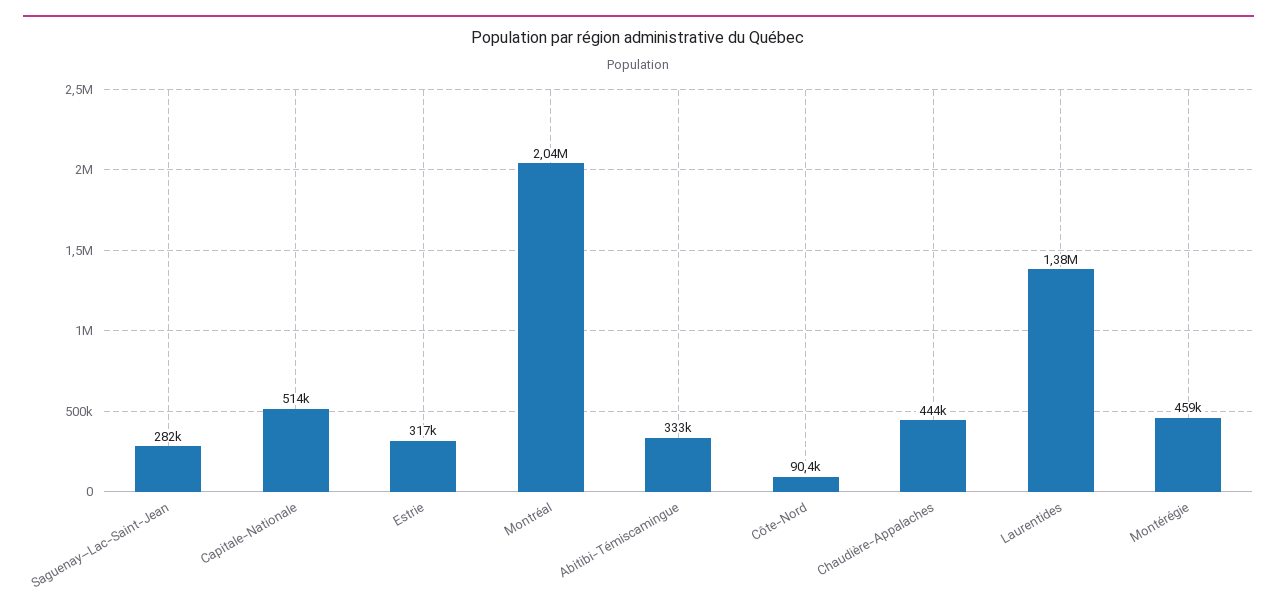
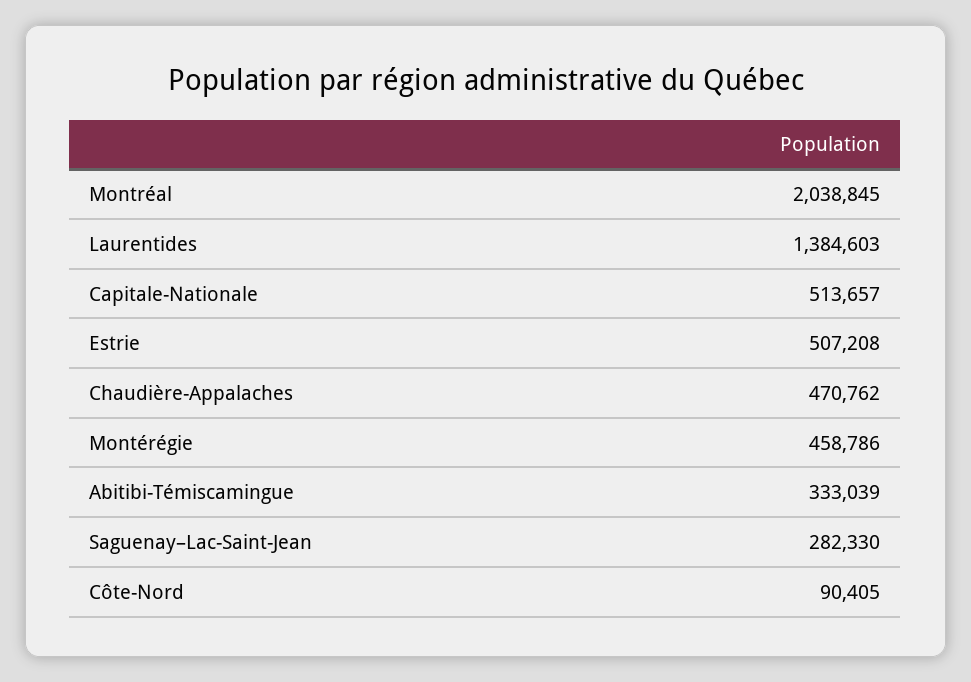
  {
    "Saguenay–Lac-Saint-Jean": 282330,
    "Capitale-Nationale": 513657,
-   "Estrie": 317000,
+   "Estrie": 507208,
    "Montréal": 2038845,
    "Abitibi-Témiscamingue": 333039,
    "Côte-Nord": 90405,
-   "Chaudière-Appalaches": 444000,
+   "Chaudière-Appalaches": 470762,
    "Laurentides": 1384603,
    "Montérégie": 458786
  }

